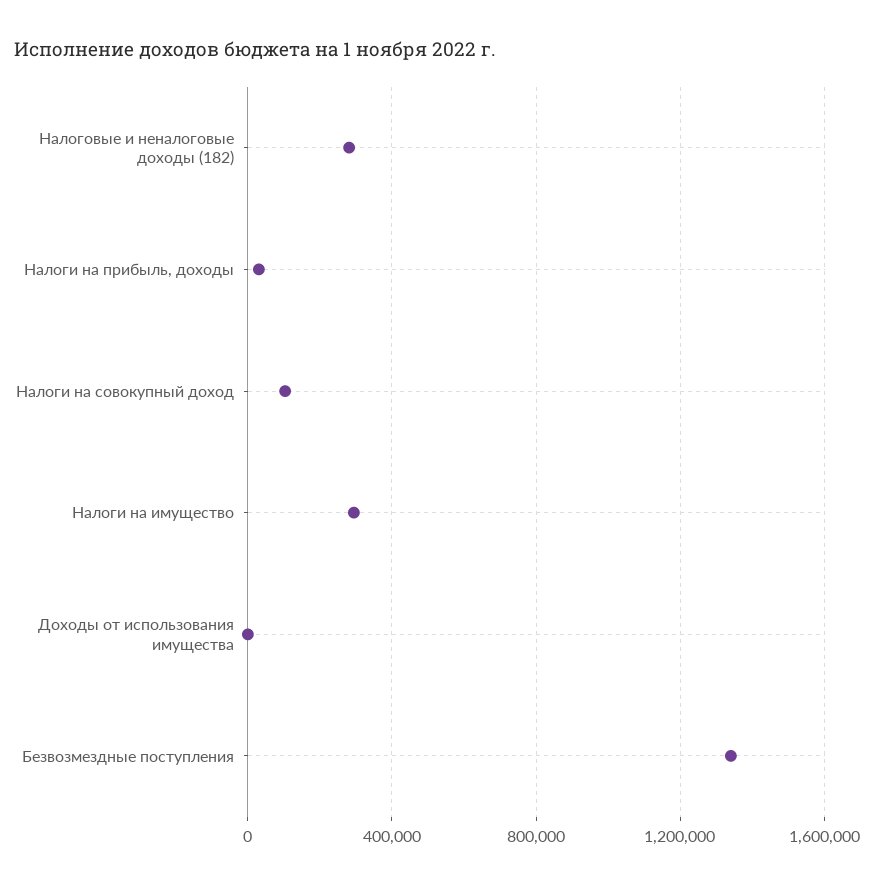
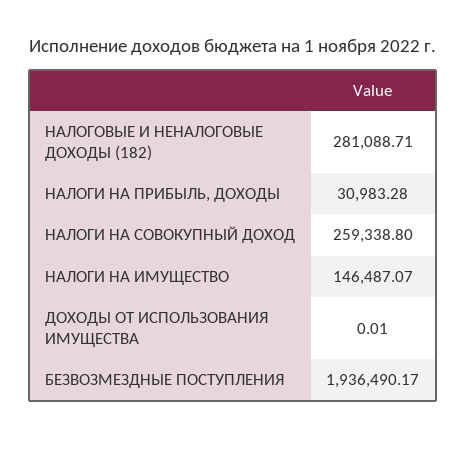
  {
    "Налоговые и неналоговые доходы (182)": 281088.71,
    "Налоги на прибыль, доходы": 30983.28,
-   "Налоги на совокупный доход": 100000,
+   "Налоги на совокупный доход": 259338.8,
-   "Налоги на имущество": 300000,
+   "Налоги на имущество": 146487.07,
    "Доходы от использования имущества": 0.01,
-   "Безвозмездные поступления": 1350000
+   "Безвозмездные поступления": 1936490.17
  }

